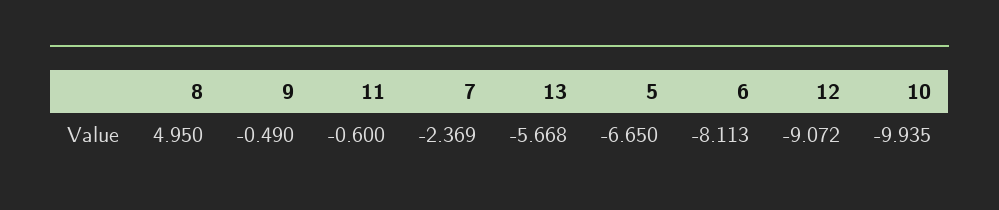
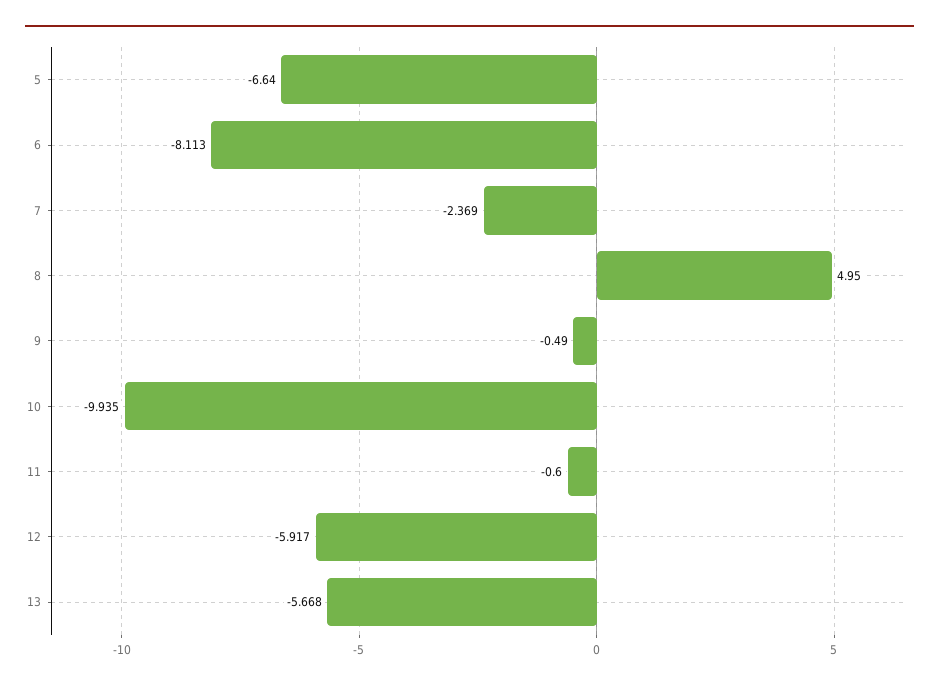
  {
    "8": 4.95,
    "9": -0.49,
    "11": -0.6,
    "7": -2.369,
    "13": -5.668,
-   "5": -6.65,
+   "5": -6.64,
    "6": -8.113,
-   "12": -9.072,
+   "12": -5.917,
    "10": -9.935
  }

